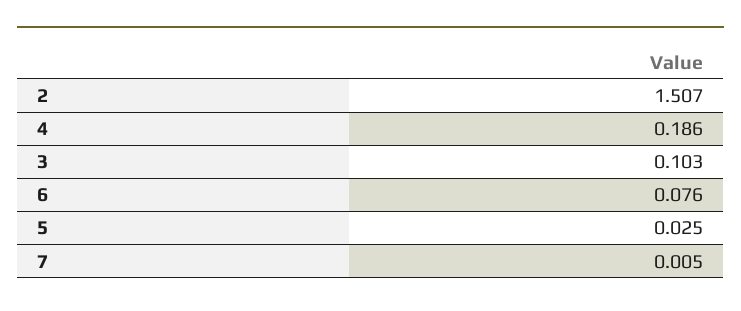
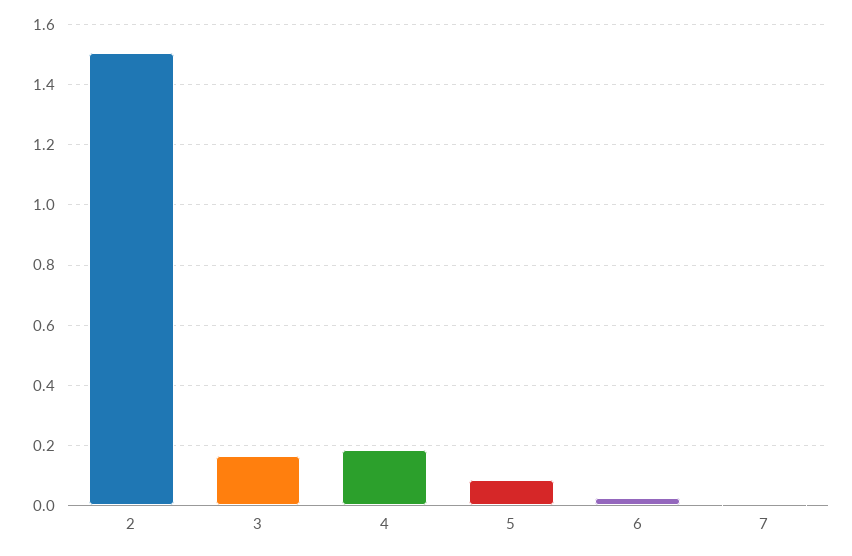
  {
    "2": 1.507,
    "4": 0.186,
-   "3": 0.103,
+   "3": 0.16,
-   "6": 0.076,
+   "6": 0.02,
-   "5": 0.025,
+   "5": 0.08,
    "7": 0.005
  }

